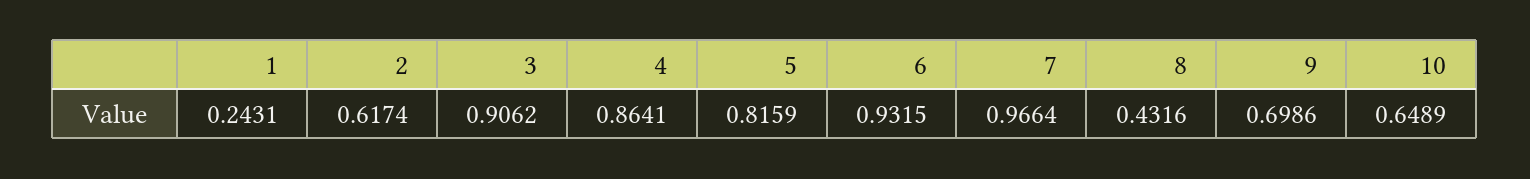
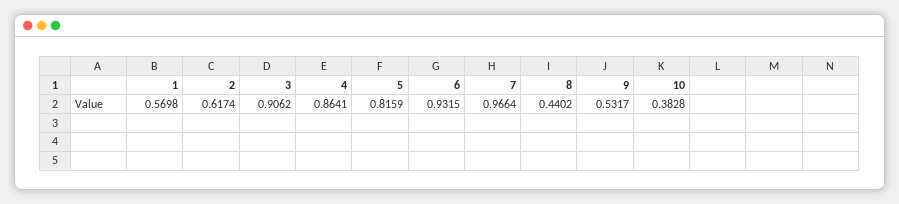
  {
-   "1": 0.2431,
+   "1": 0.5698,
    "2": 0.6174,
    "3": 0.9062,
    "4": 0.8641,
    "5": 0.8159,
    "6": 0.9315,
    "7": 0.9664,
-   "8": 0.4316,
+   "8": 0.4402,
-   "9": 0.6986,
+   "9": 0.5317,
-   "10": 0.6489
+   "10": 0.3828
  }

